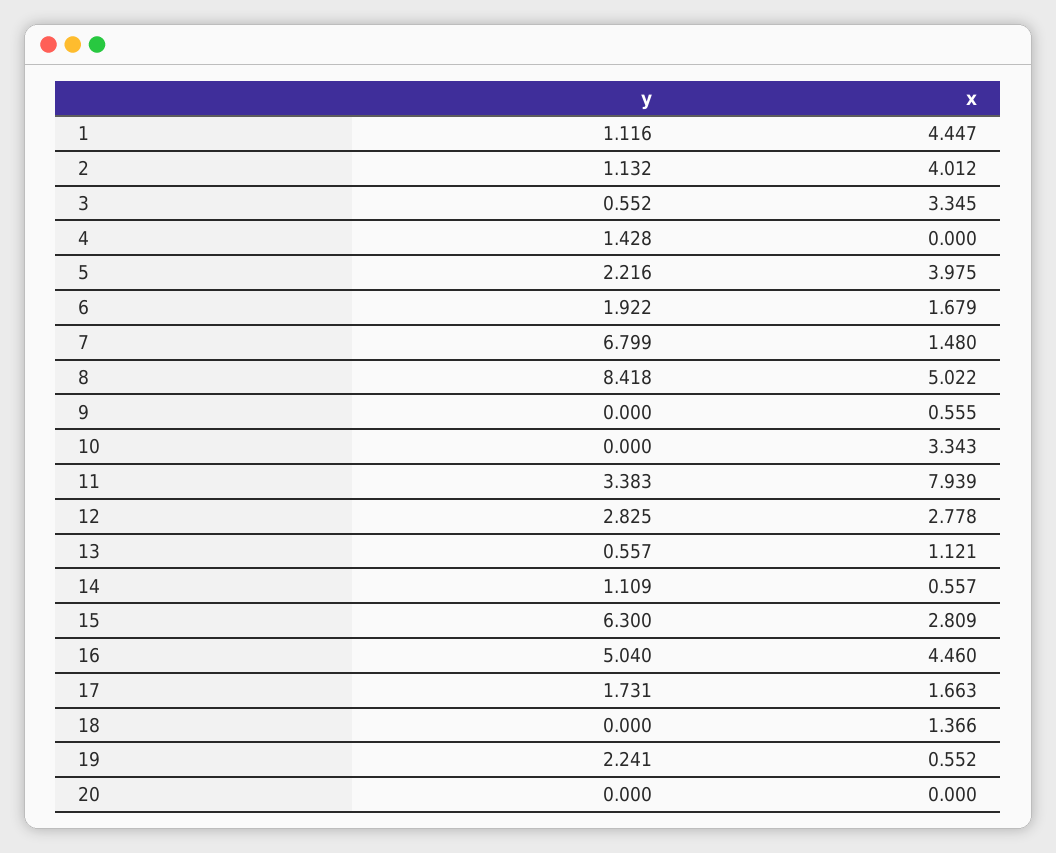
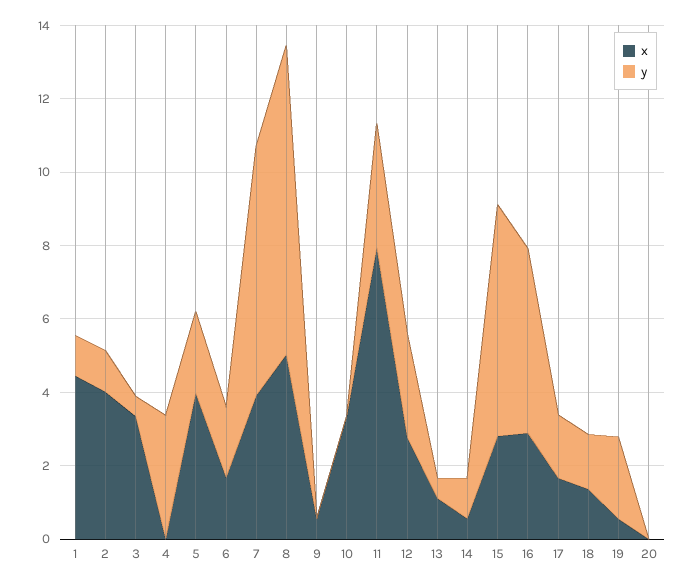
  {
    "y": {
      "1": 1.116,
      "2": 1.132,
      "3": 0.552,
-     "4": 1.428,
+     "4": 3.5,
      "5": 2.216,
      "6": 1.922,
      "7": 6.799,
      "8": 8.418,
      "9": 0,
      "10": 0,
      "11": 3.383,
      "12": 2.825,
      "13": 0.557,
      "14": 1.109,
      "15": 6.3,
      "16": 5.04,
      "17": 1.731,
-     "18": 0,
+     "18": 1.5,
      "19": 2.241,
      "20": 0
    },
    "x": {
      "1": 4.447,
      "2": 4.012,
      "3": 3.345,
      "4": 0,
      "5": 3.975,
      "6": 1.679,
-     "7": 1.48,
+     "7": 4,
      "8": 5.022,
      "9": 0.555,
      "10": 3.343,
      "11": 7.939,
      "12": 2.778,
      "13": 1.121,
      "14": 0.557,
      "15": 2.809,
-     "16": 4.46,
+     "16": 3,
      "17": 1.663,
      "18": 1.366,
      "19": 0.552,
      "20": 0
    }
  }

